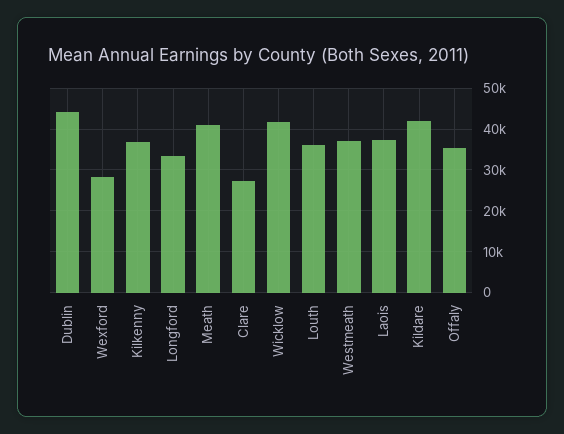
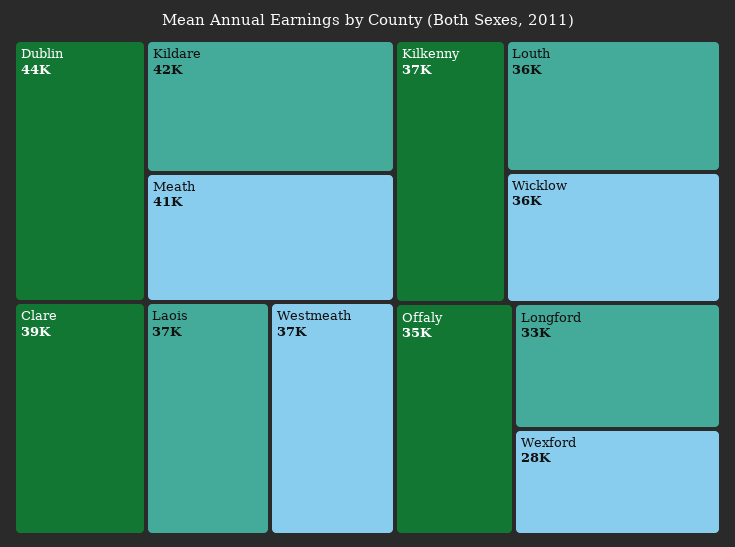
  {
    "Dublin": 44000,
    "Wexford": 28000,
    "Kilkenny": 37000,
    "Longford": 33000,
    "Meath": 41000,
-   "Clare": 28000,
+   "Clare": 39000,
-   "Wicklow": 42000,
+   "Wicklow": 36000,
    "Louth": 36000,
    "Westmeath": 37000,
    "Laois": 37000,
    "Kildare": 42000,
    "Offaly": 35000
  }

